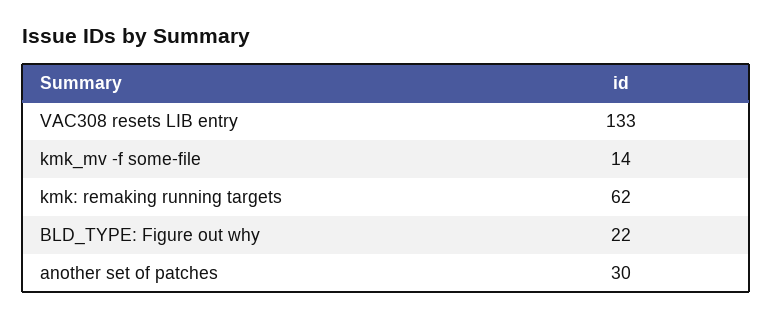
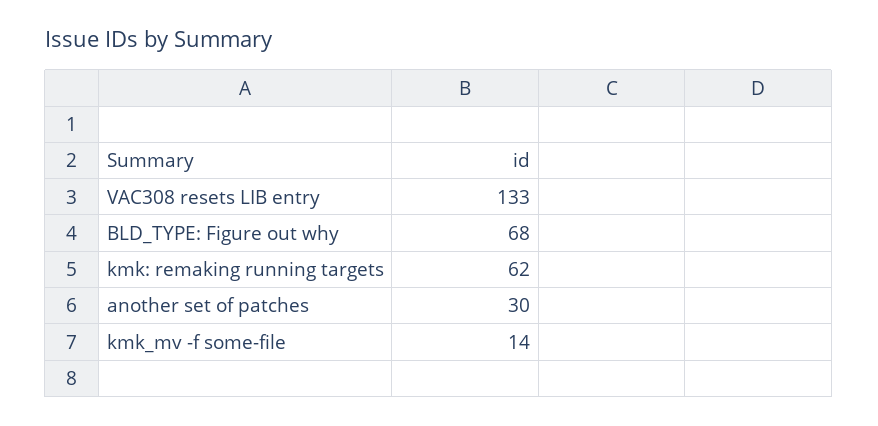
  {
    "VAC308 resets LIB entry": 133,
    "kmk_mv -f some-file": 14,
    "kmk: remaking running targets": 62,
-   "BLD_TYPE: Figure out why": 22,
+   "BLD_TYPE: Figure out why": 68,
    "another set of patches": 30
  }

